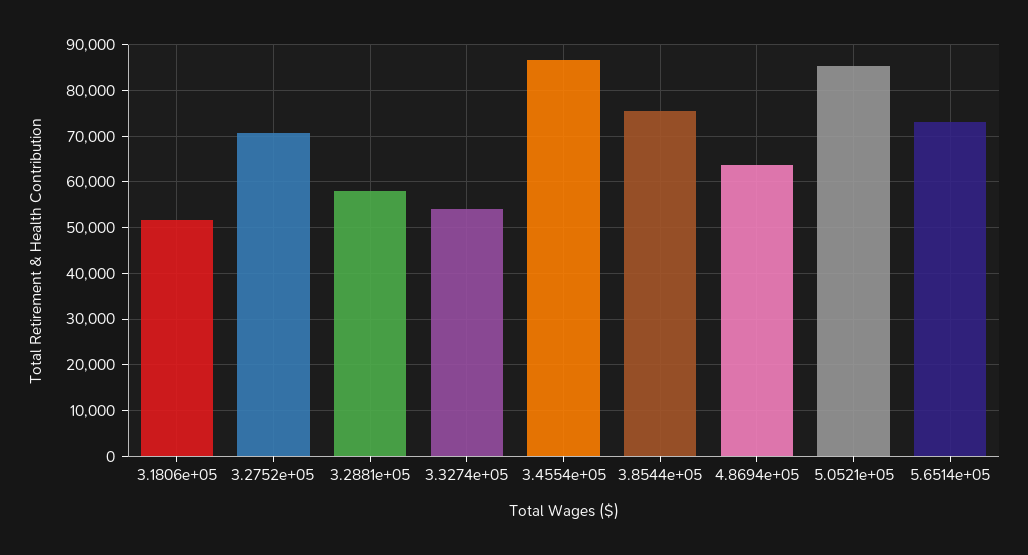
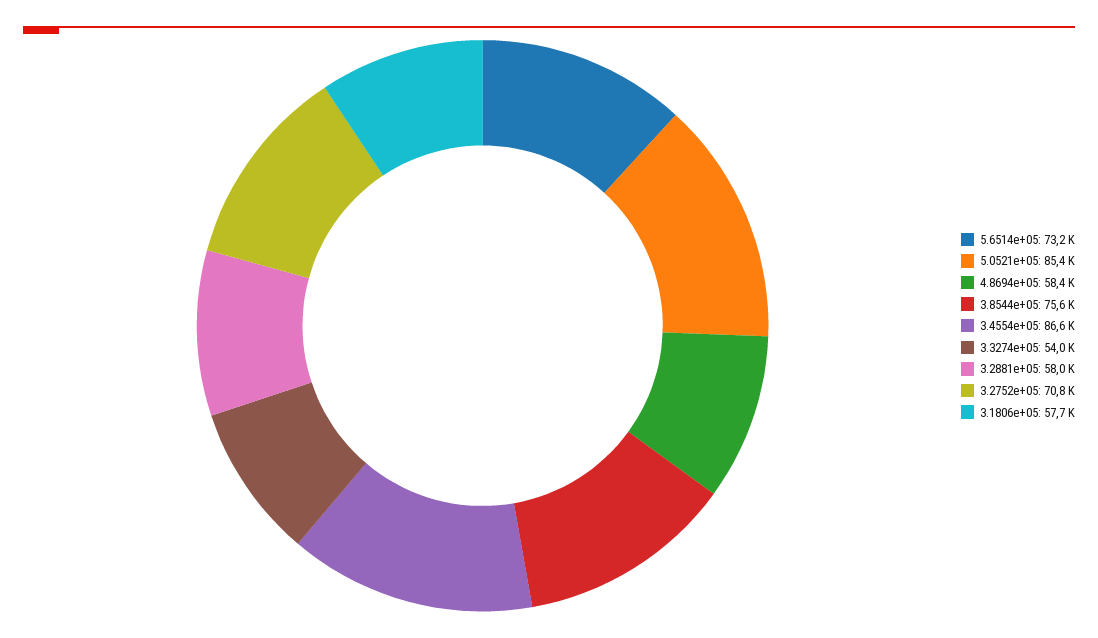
  {
-   "3.1806e+05": 52000,
+   "3.1806e+05": 57700,
    "3.2752e+05": 70800,
    "3.2881e+05": 58000,
    "3.3274e+05": 54000,
    "3.4554e+05": 86600,
    "3.8544e+05": 75600,
-   "4.8694e+05": 64000,
+   "4.8694e+05": 58400,
    "5.0521e+05": 85400,
    "5.6514e+05": 73200
  }

